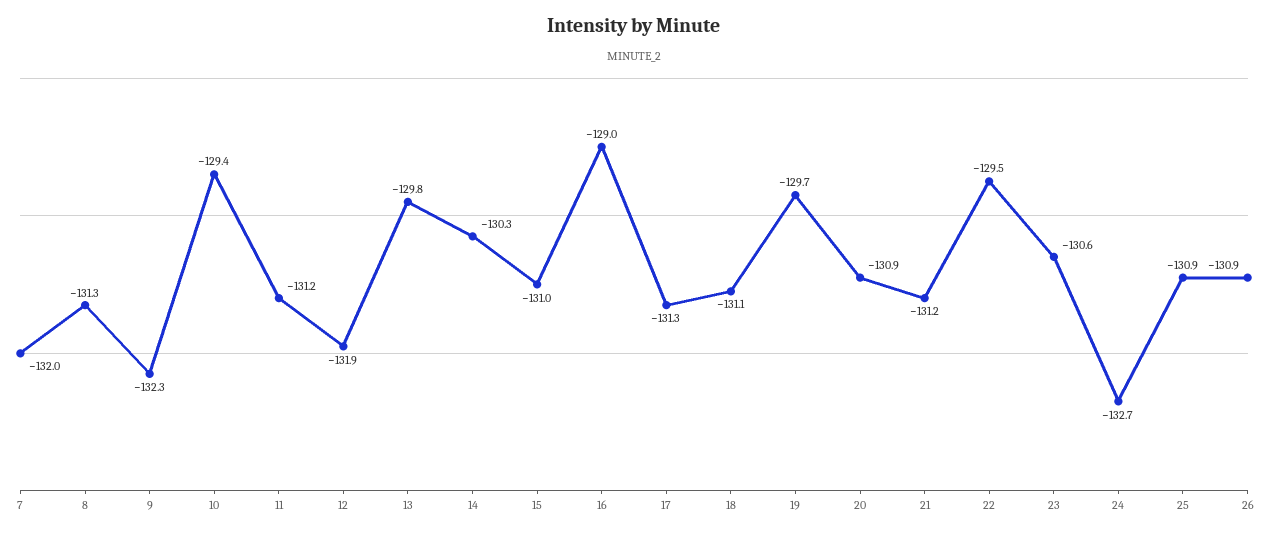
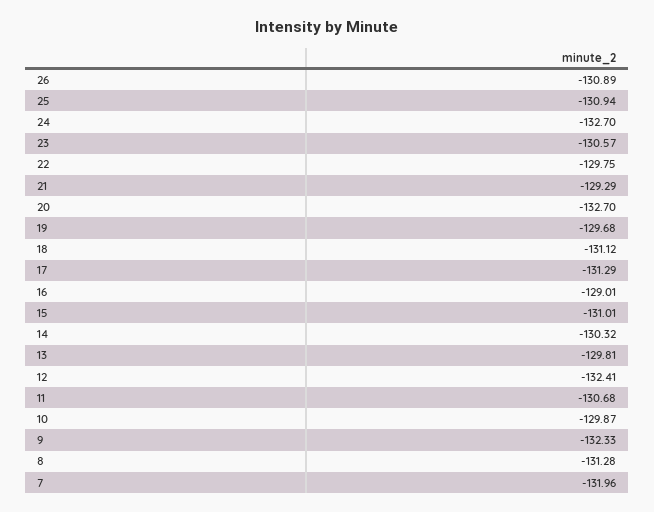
  {
    "7": -131.96,
    "8": -131.28,
    "9": -132.33,
-   "10": -129.4,
+   "10": -129.87,
-   "11": -131.2,
+   "11": -130.68,
-   "12": -131.9,
+   "12": -132.41,
    "13": -129.81,
    "14": -130.32,
    "15": -131.01,
    "16": -129.01,
    "17": -131.29,
    "18": -131.12,
    "19": -129.68,
-   "20": -130.9,
+   "20": -132.7,
-   "21": -131.2,
+   "21": -129.29,
-   "22": -129.5,
+   "22": -129.75,
    "23": -130.57,
    "24": -132.7,
    "25": -130.94,
    "26": -130.89
  }

